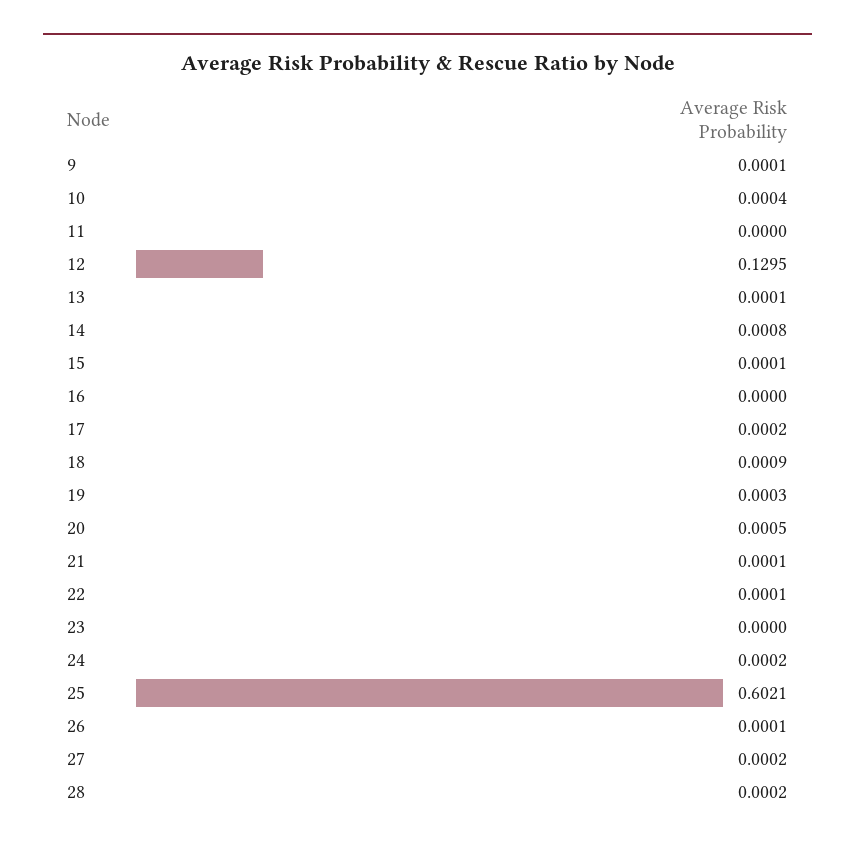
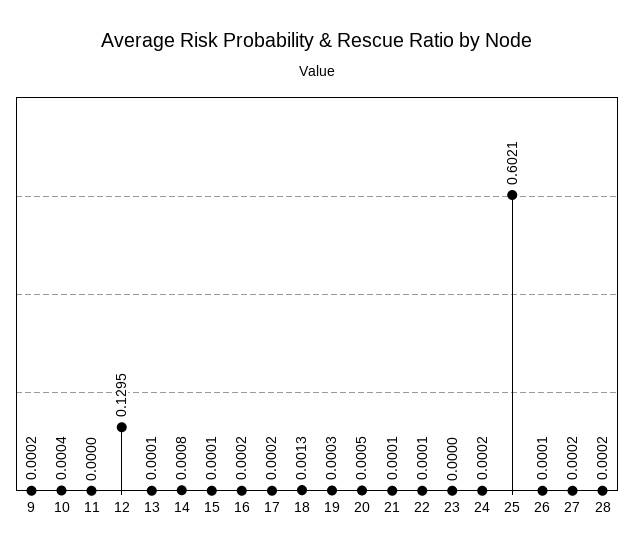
  {
-   "9": 0.0001,
+   "9": 0.0002,
    "10": 0.0004,
    "11": 0,
    "12": 0.1295,
    "13": 0.0001,
    "14": 0.0008,
    "15": 0.0001,
-   "16": 0,
+   "16": 0.0002,
    "17": 0.0002,
-   "18": 0.0009,
+   "18": 0.0013,
    "19": 0.0003,
    "20": 0.0005,
    "21": 0.0001,
    "22": 0.0001,
    "23": 0,
    "24": 0.0002,
    "25": 0.6021,
    "26": 0.0001,
    "27": 0.0002,
    "28": 0.0002
  }

